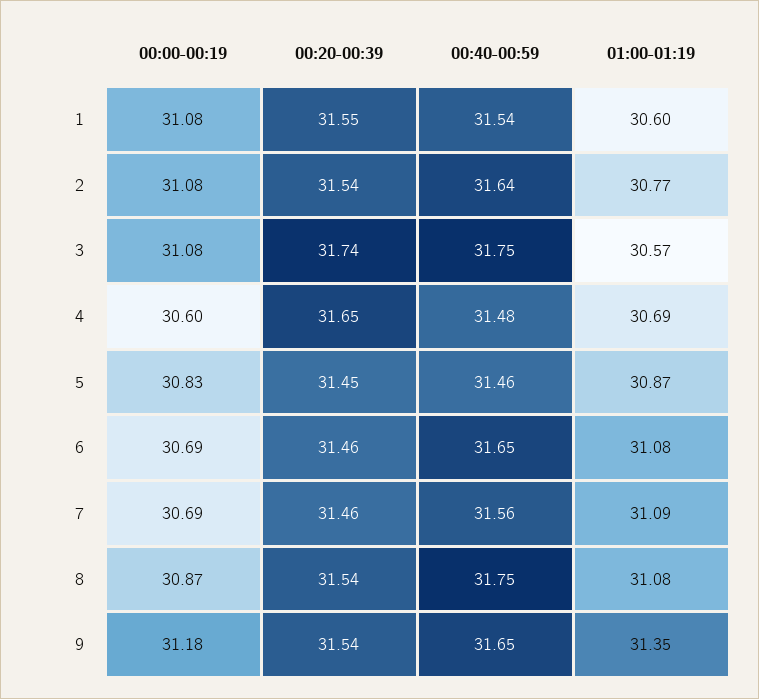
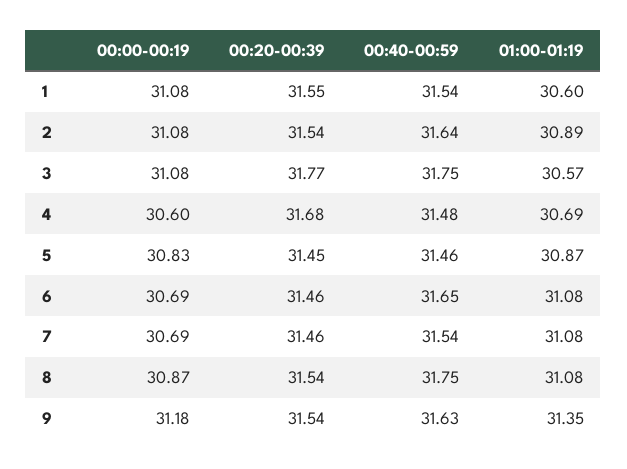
  {
    "00:00-00:19": {
      "1": 31.08,
      "2": 31.08,
      "3": 31.08,
      "4": 30.6,
      "5": 30.83,
      "6": 30.69,
      "7": 30.69,
      "8": 30.87,
      "9": 31.18
    },
    "00:20-00:39": {
      "1": 31.55,
      "2": 31.54,
-     "3": 31.74,
+     "3": 31.77,
-     "4": 31.65,
+     "4": 31.68,
      "5": 31.45,
      "6": 31.46,
      "7": 31.46,
      "8": 31.54,
      "9": 31.54
    },
    "00:40-00:59": {
      "1": 31.54,
      "2": 31.64,
      "3": 31.75,
      "4": 31.48,
      "5": 31.46,
      "6": 31.65,
-     "7": 31.56,
+     "7": 31.54,
      "8": 31.75,
-     "9": 31.65
+     "9": 31.63
    },
    "01:00-01:19": {
      "1": 30.6,
-     "2": 30.77,
+     "2": 30.89,
      "3": 30.57,
      "4": 30.69,
      "5": 30.87,
      "6": 31.08,
-     "7": 31.09,
+     "7": 31.08,
      "8": 31.08,
      "9": 31.35
    }
  }

